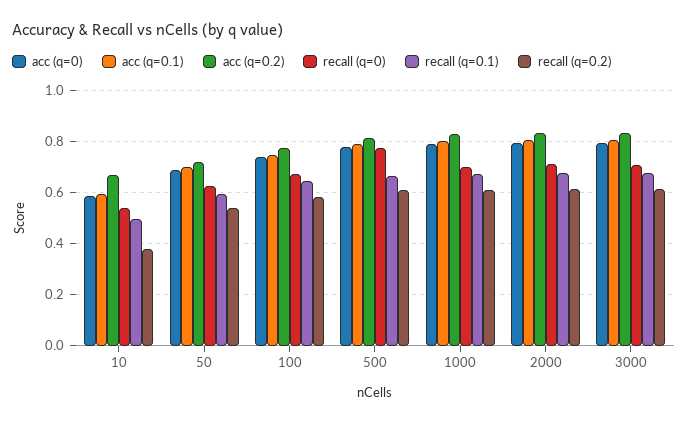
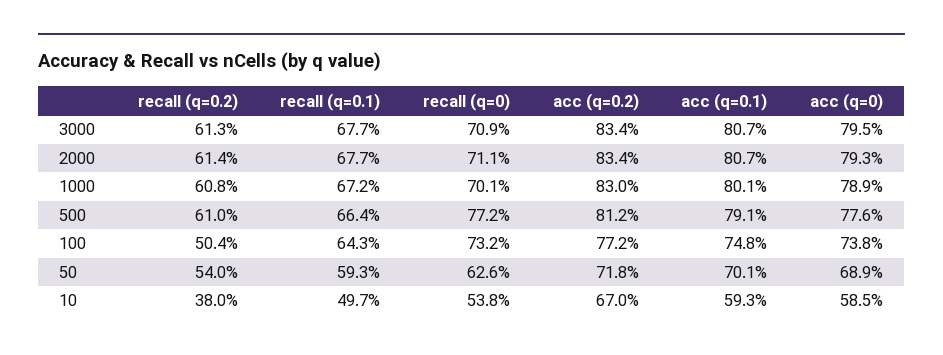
  {
    "acc (q=0)": {
      "10": 0.585,
      "50": 0.689,
      "100": 0.738,
      "500": 0.776,
      "1000": 0.789,
      "2000": 0.793,
      "3000": 0.795
    },
    "acc (q=0.1)": {
      "10": 0.593,
      "50": 0.701,
      "100": 0.748,
      "500": 0.791,
      "1000": 0.801,
      "2000": 0.807,
      "3000": 0.807
    },
    "acc (q=0.2)": {
      "10": 0.67,
      "50": 0.718,
      "100": 0.772,
      "500": 0.812,
      "1000": 0.83,
      "2000": 0.834,
      "3000": 0.834
    },
    "recall (q=0)": {
      "10": 0.538,
      "50": 0.626,
-     "100": 0.675,
+     "100": 0.732,
      "500": 0.772,
      "1000": 0.701,
      "2000": 0.711,
      "3000": 0.709
    },
    "recall (q=0.1)": {
      "10": 0.497,
      "50": 0.593,
      "100": 0.643,
      "500": 0.664,
      "1000": 0.672,
      "2000": 0.677,
      "3000": 0.677
    },
    "recall (q=0.2)": {
      "10": 0.38,
      "50": 0.54,
-     "100": 0.575,
+     "100": 0.504,
      "500": 0.61,
      "1000": 0.608,
      "2000": 0.614,
      "3000": 0.613
    }
  }

